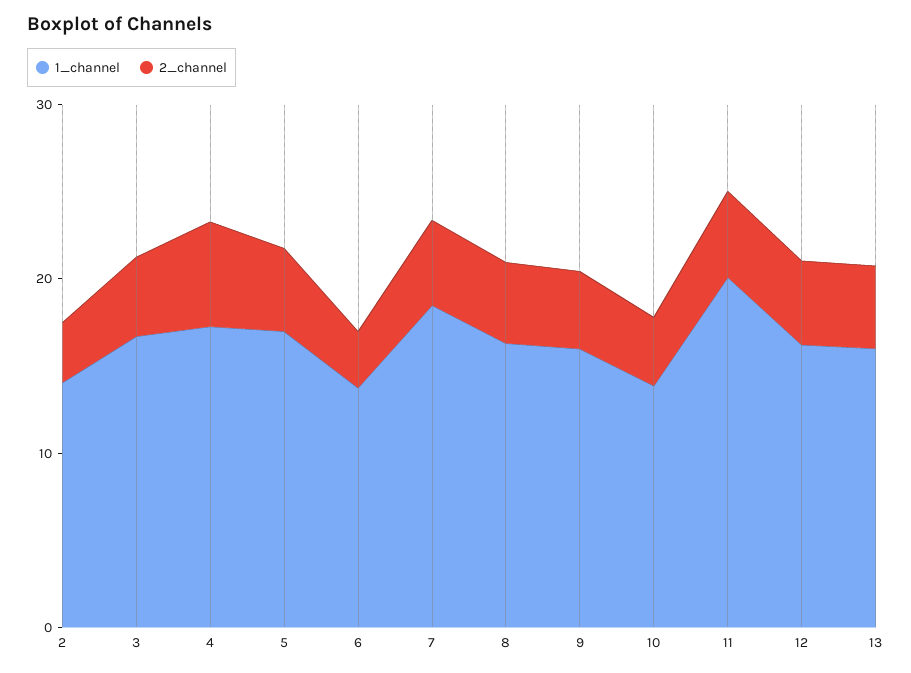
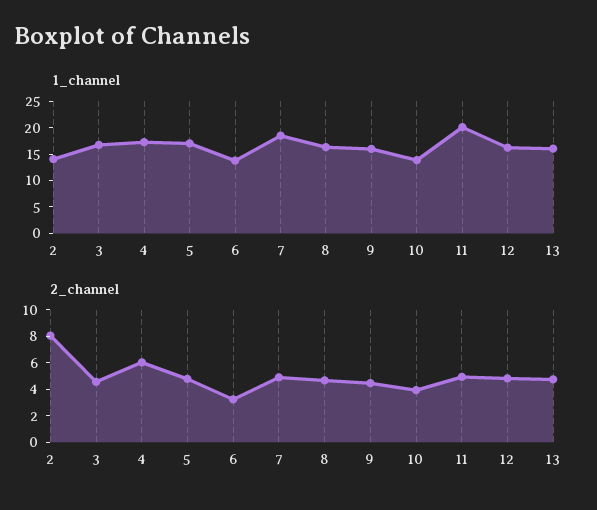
  {
    "1_channel": {
      "2": 14,
      "3": 16,
      "4": 18,
      "5": 16,
      "6": 14,
      "7": 18,
      "8": 16,
      "9": 16,
      "10": 14,
      "11": 20,
      "12": 16,
      "13": 16
    },
    "2_channel": {
-     "2": 4,
+     "2": 8,
      "3": 5,
      "4": 6,
      "5": 5,
      "6": 3,
      "7": 5,
      "8": 5,
      "9": 4,
      "10": 4,
      "11": 5,
      "12": 5,
      "13": 5
    }
  }

